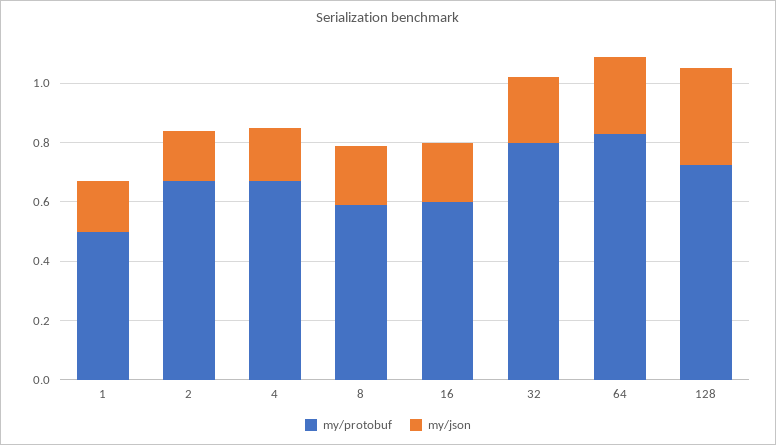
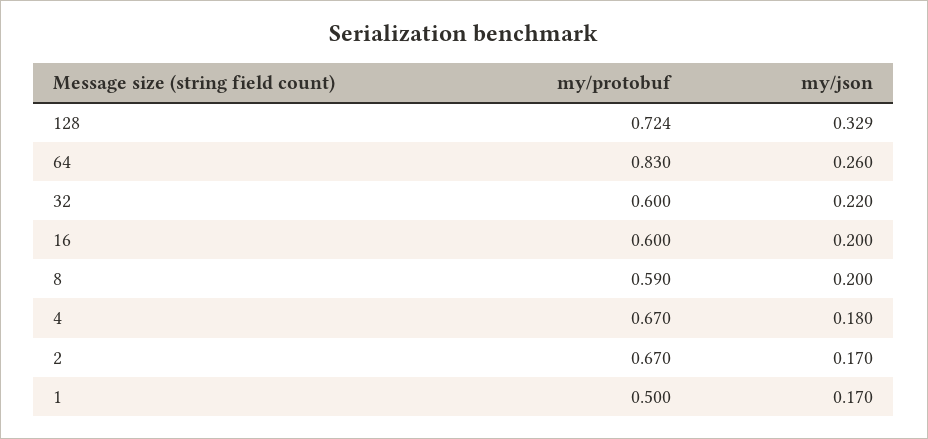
  {
    "my/protobuf": {
      "1": 0.5,
      "2": 0.67,
      "4": 0.67,
      "8": 0.59,
      "16": 0.6,
-     "32": 0.8,
+     "32": 0.6,
      "64": 0.83,
      "128": 0.724
    },
    "my/json": {
      "1": 0.17,
      "2": 0.17,
      "4": 0.18,
      "8": 0.2,
      "16": 0.2,
      "32": 0.22,
      "64": 0.26,
      "128": 0.329
    }
  }

